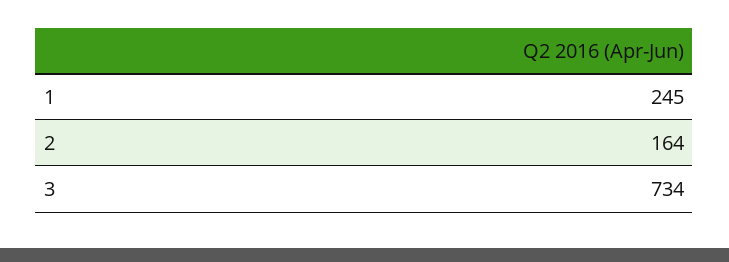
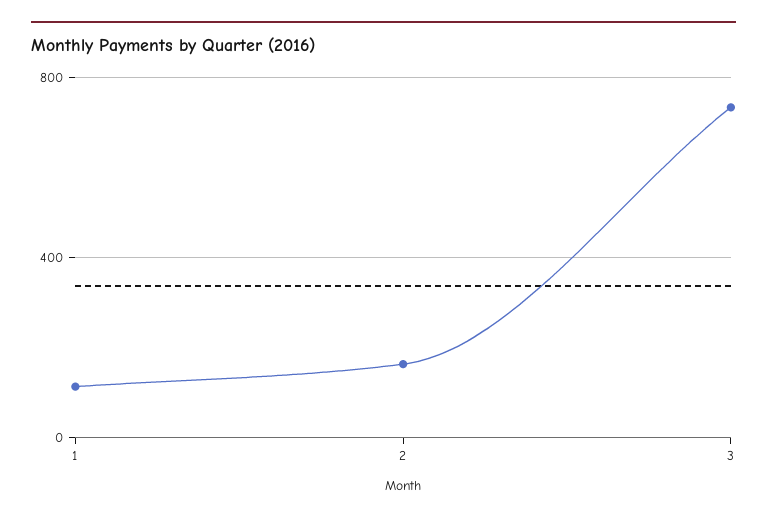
  {
-   "1": 245,
+   "1": 100,
    "2": 164,
    "3": 734
  }

